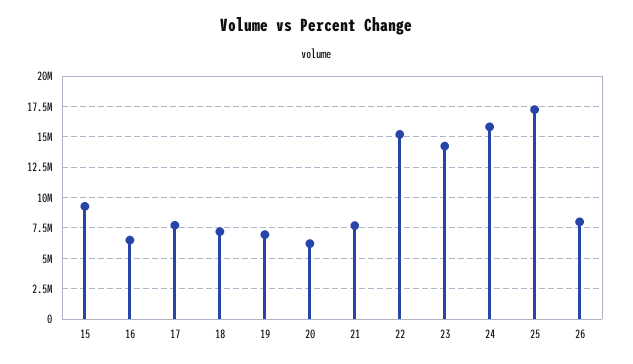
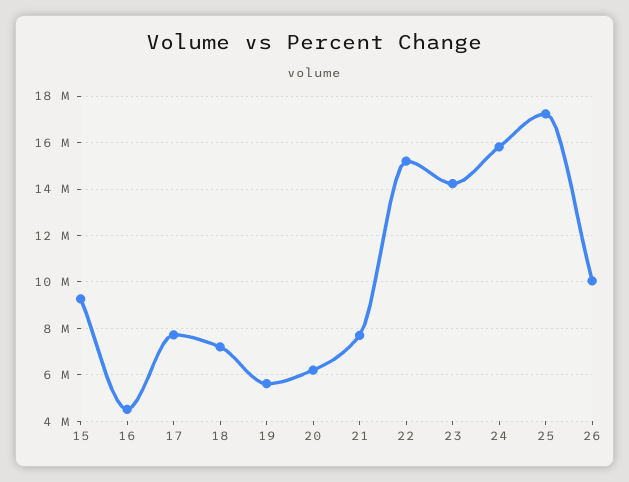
  {
    "15": 9500000,
-   "16": 6500000,
+   "16": 4500000,
    "17": 7500000,
    "18": 7000000,
-   "19": 7000000,
+   "19": 5500000,
    "20": 6000000,
    "21": 7500000,
    "22": 15000000,
    "23": 14000000,
    "24": 16000000,
    "25": 17000000,
-   "26": 8000000
+   "26": 10000000
  }

